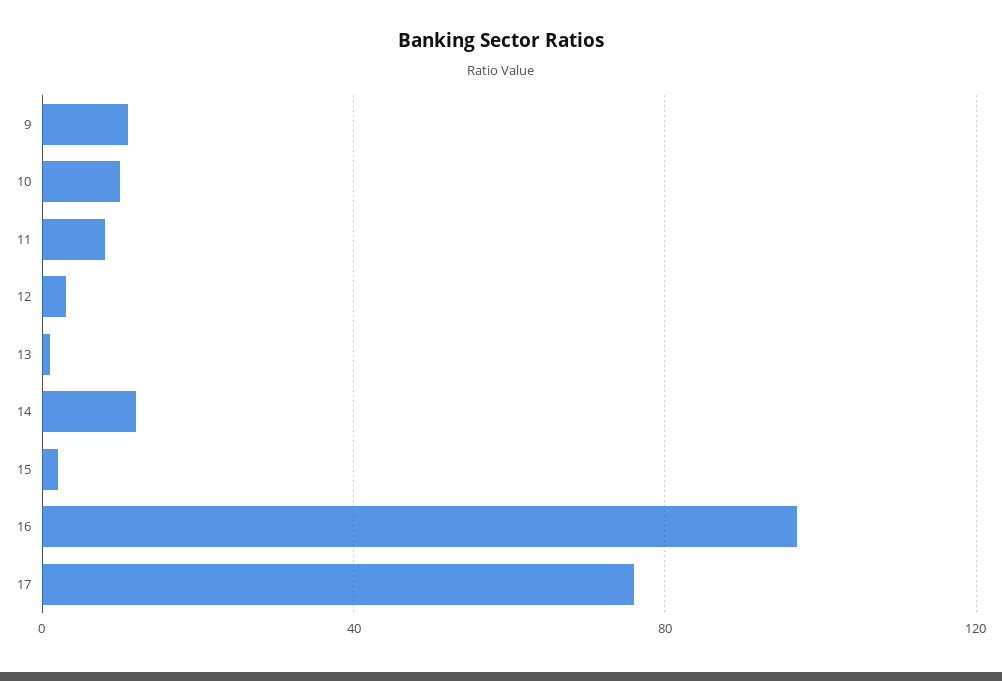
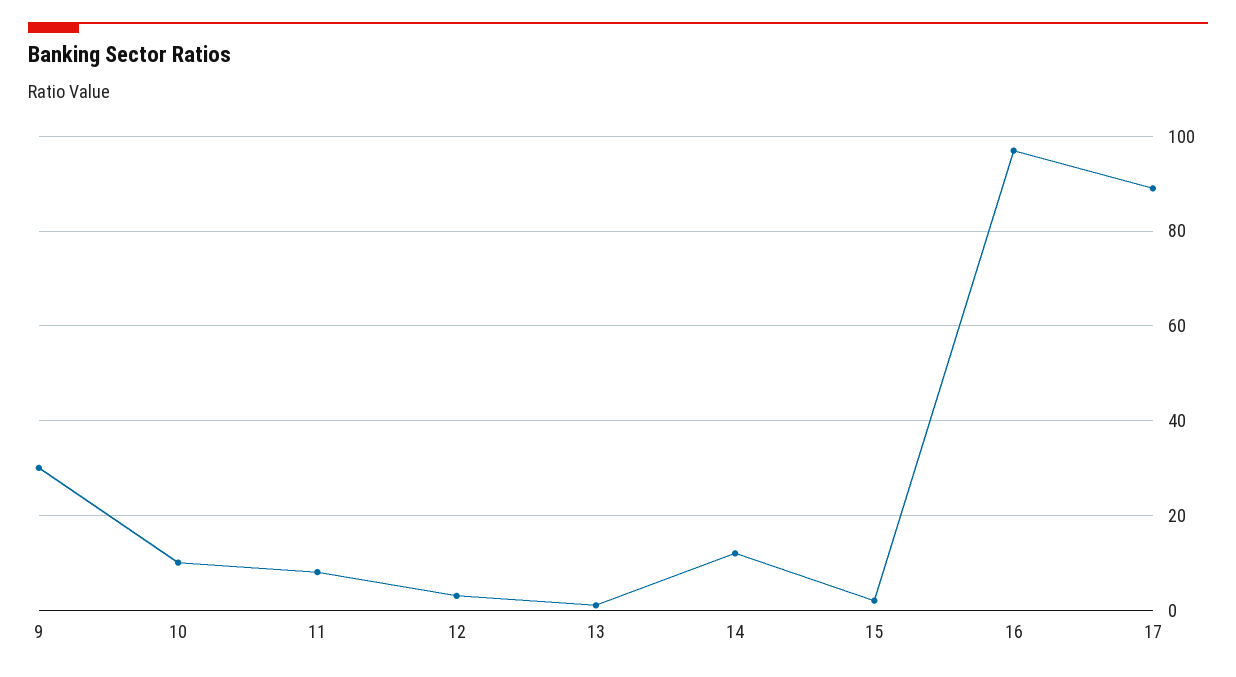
  {
-   "9": 10,
+   "9": 30,
    "10": 10,
    "11": 10,
    "12": 5,
    "13": 0,
    "14": 10,
    "15": 0,
    "16": 95,
-   "17": 75
+   "17": 90
  }

